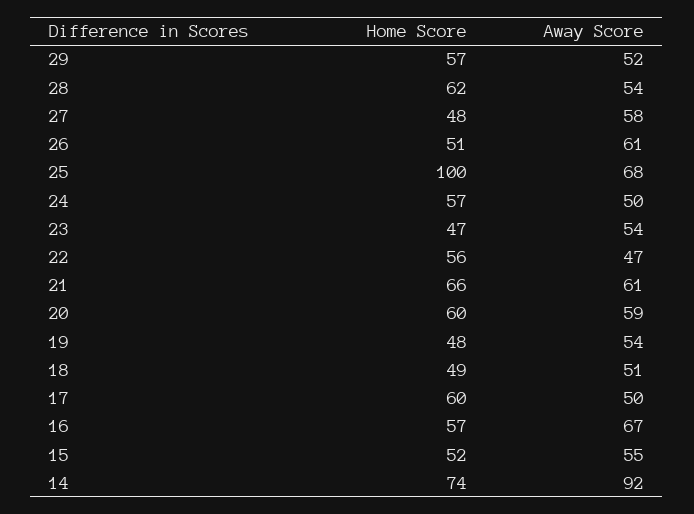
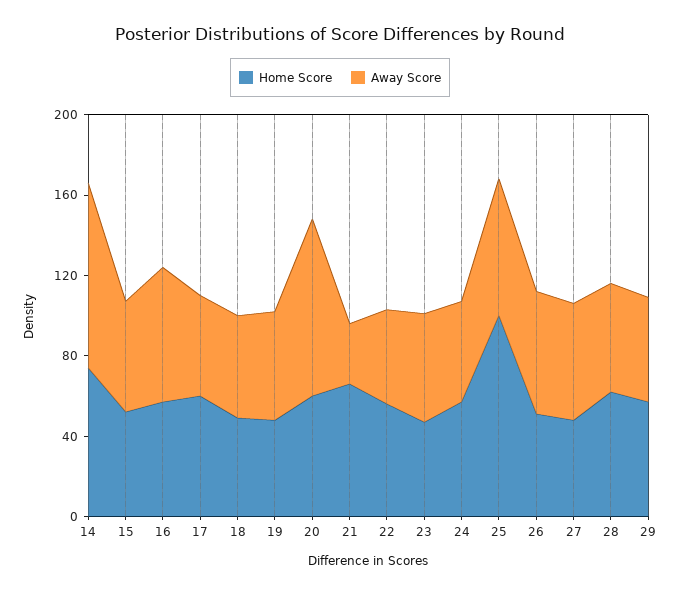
  {
    "Home Score": {
      "29": 57,
      "28": 62,
      "27": 48,
      "26": 51,
      "25": 100,
      "24": 57,
      "23": 47,
      "22": 56,
      "21": 66,
      "20": 60,
      "19": 48,
      "18": 49,
      "17": 60,
      "16": 57,
      "15": 52,
      "14": 74
    },
    "Away Score": {
      "29": 52,
      "28": 54,
      "27": 58,
      "26": 61,
      "25": 68,
      "24": 50,
      "23": 54,
      "22": 47,
-     "21": 61,
+     "21": 30,
-     "20": 59,
+     "20": 90,
      "19": 54,
      "18": 51,
      "17": 50,
      "16": 67,
      "15": 55,
      "14": 92
    }
  }

